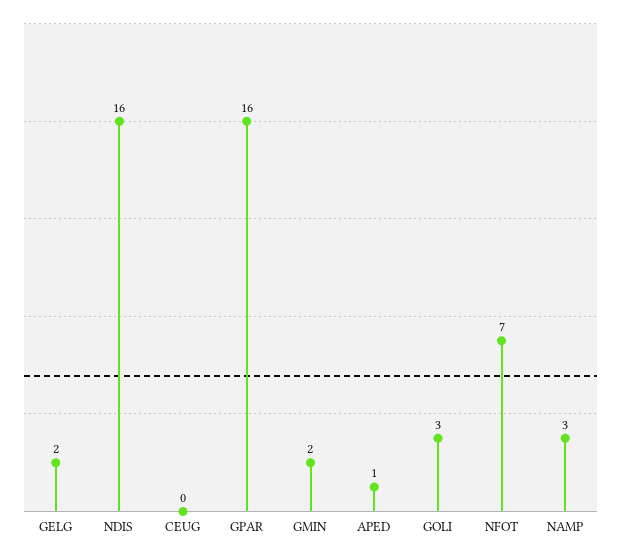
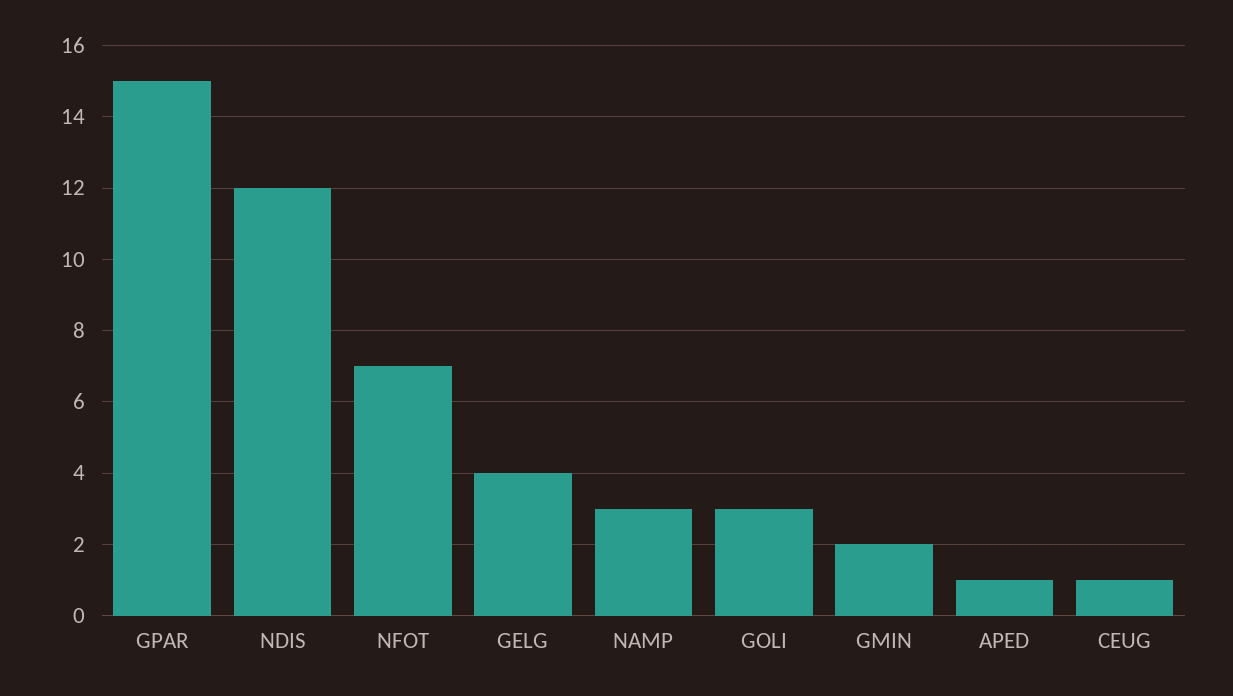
  {
-   "GELG": 2,
+   "GELG": 4,
-   "NDIS": 16,
+   "NDIS": 12,
-   "CEUG": 0,
+   "CEUG": 1,
-   "GPAR": 16,
+   "GPAR": 15,
    "GMIN": 2,
    "APED": 1,
    "GOLI": 3,
    "NFOT": 7,
    "NAMP": 3
  }

